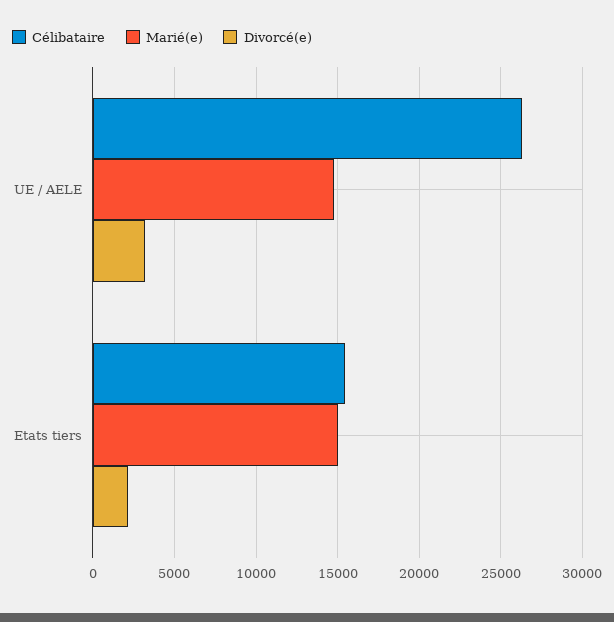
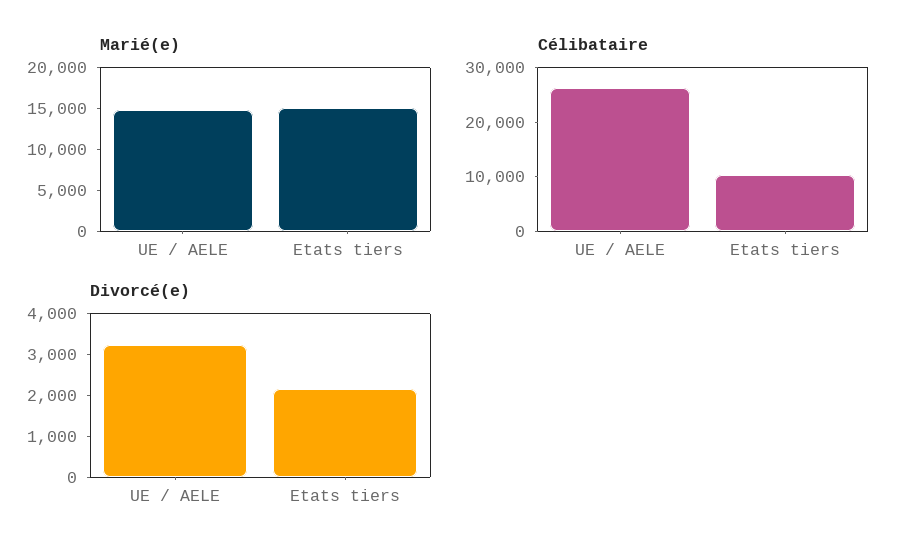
  {
    "Célibataire": {
      "UE / AELE": 26500,
-     "Etats tiers": 15500
+     "Etats tiers": 10000
    },
    "Marié(e)": {
      "UE / AELE": 15000,
      "Etats tiers": 15000
    },
    "Divorcé(e)": {
      "UE / AELE": 3200,
      "Etats tiers": 2200
    }
  }

